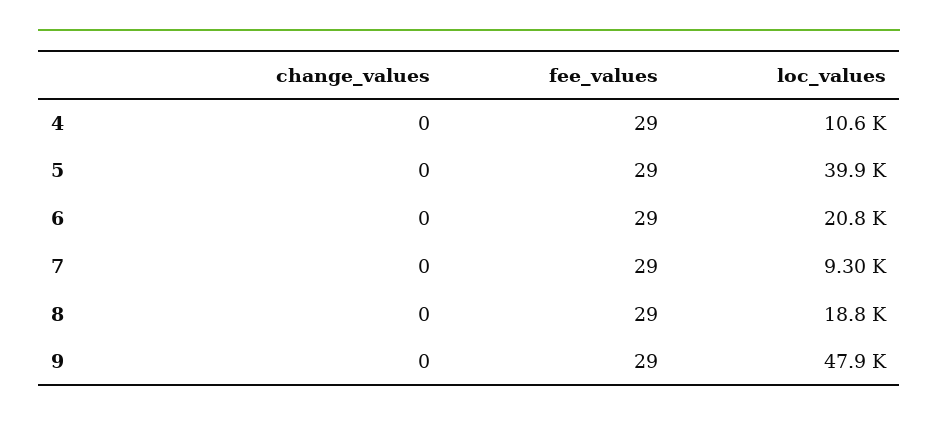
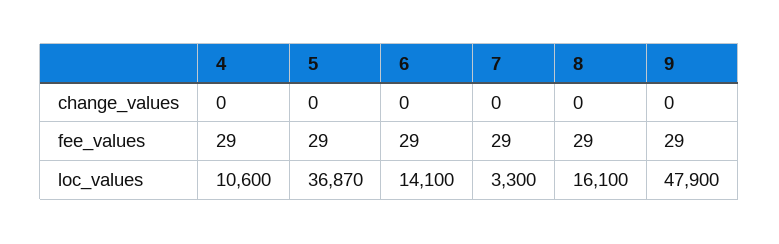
  {
    "change_values": {
      "4": 0,
      "5": 0,
      "6": 0,
      "7": 0,
      "8": 0,
      "9": 0
    },
    "fee_values": {
      "4": 29,
      "5": 29,
      "6": 29,
      "7": 29,
      "8": 29,
      "9": 29
    },
    "loc_values": {
      "4": 10600,
-     "5": 39900,
+     "5": 36870,
-     "6": 20800,
+     "6": 14100,
-     "7": 9300,
+     "7": 3300,
-     "8": 18800,
+     "8": 16100,
      "9": 47900
    }
  }

